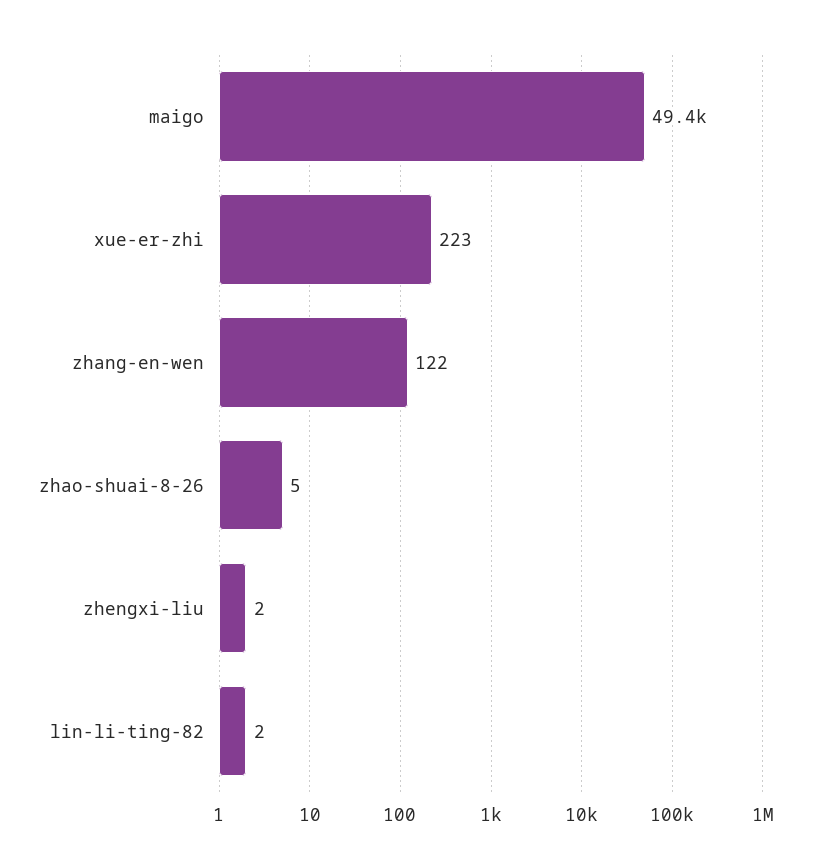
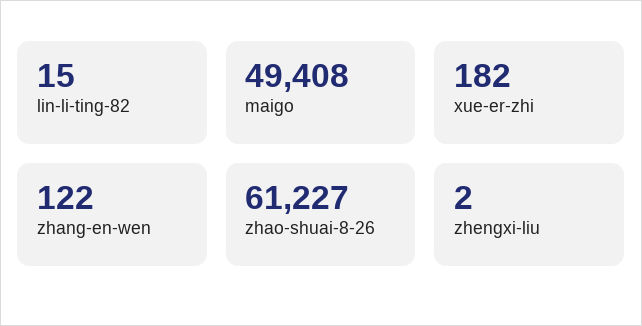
  {
    "maigo": 49408,
-   "xue-er-zhi": 223,
+   "xue-er-zhi": 182,
    "zhang-en-wen": 122,
-   "zhao-shuai-8-26": 5,
+   "zhao-shuai-8-26": 61227,
    "zhengxi-liu": 2,
-   "lin-li-ting-82": 2
+   "lin-li-ting-82": 15
  }

